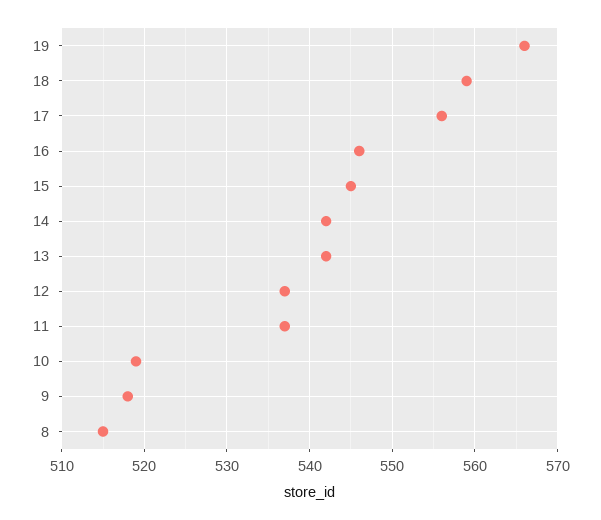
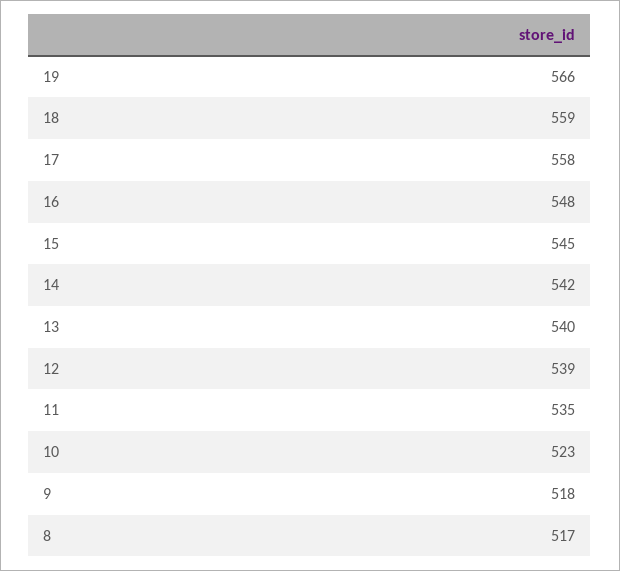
  {
    "19": 566,
    "18": 559,
-   "17": 556,
+   "17": 558,
-   "16": 546,
+   "16": 548,
    "15": 545,
    "14": 542,
-   "13": 542,
+   "13": 540,
-   "12": 537,
+   "12": 539,
-   "11": 537,
+   "11": 535,
-   "10": 519,
+   "10": 523,
    "9": 518,
-   "8": 515
+   "8": 517
  }

